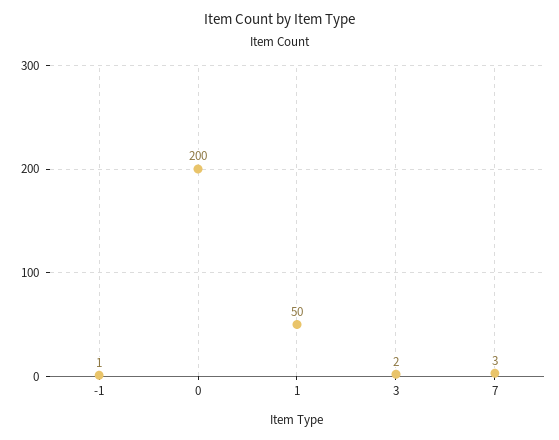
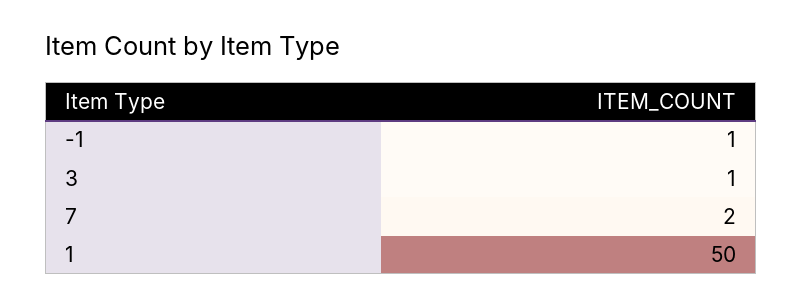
  {
    "-1": 1,
-   "0": 200,
    "1": 50,
-   "3": 2,
+   "3": 1,
-   "7": 3
+   "7": 2
  }

